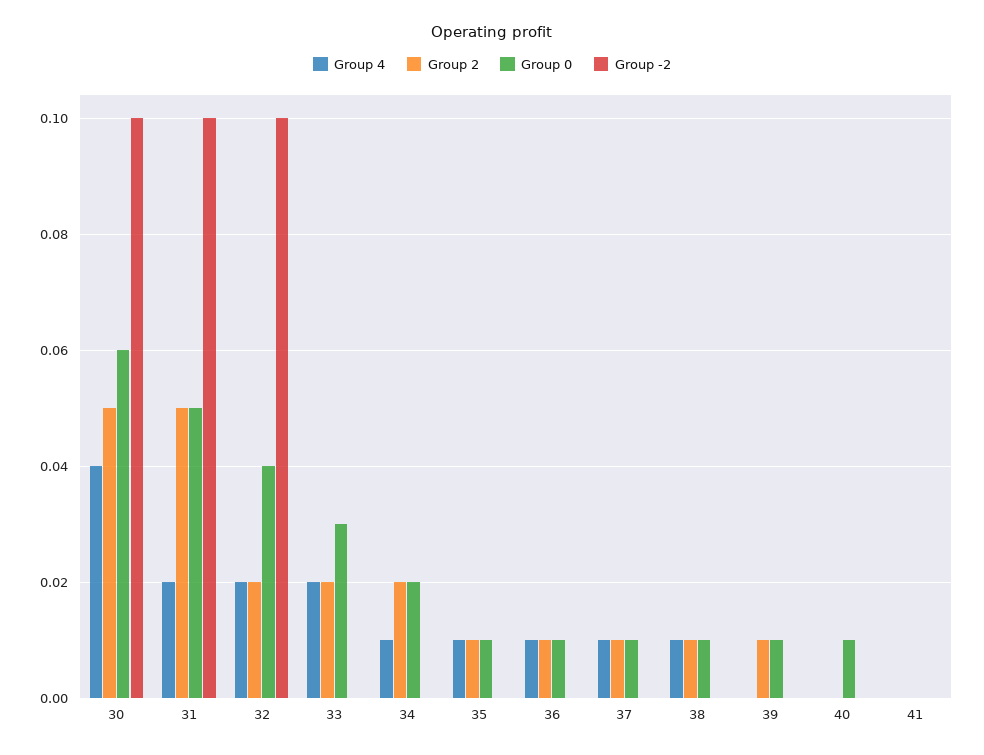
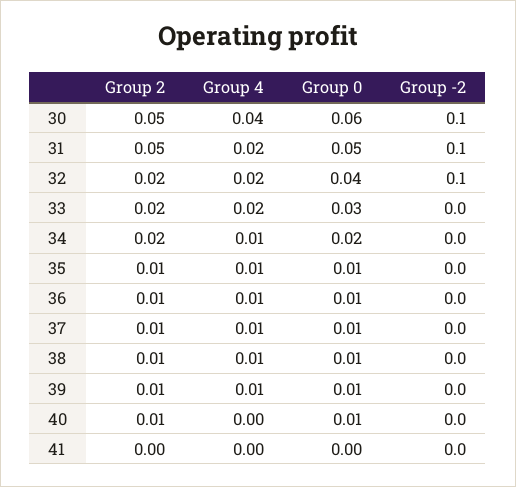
  {
    "Group 4": {
      "30": 0.04,
      "31": 0.02,
      "32": 0.02,
      "33": 0.02,
      "34": 0.01,
      "35": 0.01,
      "36": 0.01,
      "37": 0.01,
      "38": 0.01,
-     "39": 0,
+     "39": 0.01,
      "40": 0,
      "41": 0
    },
    "Group 2": {
      "30": 0.05,
      "31": 0.05,
      "32": 0.02,
      "33": 0.02,
      "34": 0.02,
      "35": 0.01,
      "36": 0.01,
      "37": 0.01,
      "38": 0.01,
      "39": 0.01,
-     "40": 0,
+     "40": 0.01,
      "41": 0
    },
    "Group 0": {
      "30": 0.06,
      "31": 0.05,
      "32": 0.04,
      "33": 0.03,
      "34": 0.02,
      "35": 0.01,
      "36": 0.01,
      "37": 0.01,
      "38": 0.01,
      "39": 0.01,
      "40": 0.01,
      "41": 0
    },
    "Group -2": {
      "30": 0.1,
      "31": 0.1,
      "32": 0.1,
      "33": 0,
      "34": 0,
      "35": 0,
      "36": 0,
      "37": 0,
      "38": 0,
      "39": 0,
      "40": 0,
      "41": 0
    }
  }

